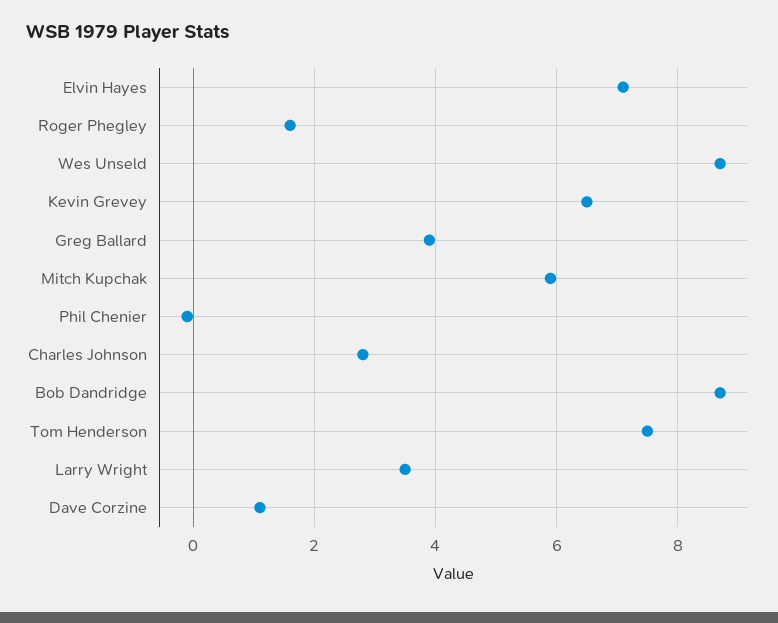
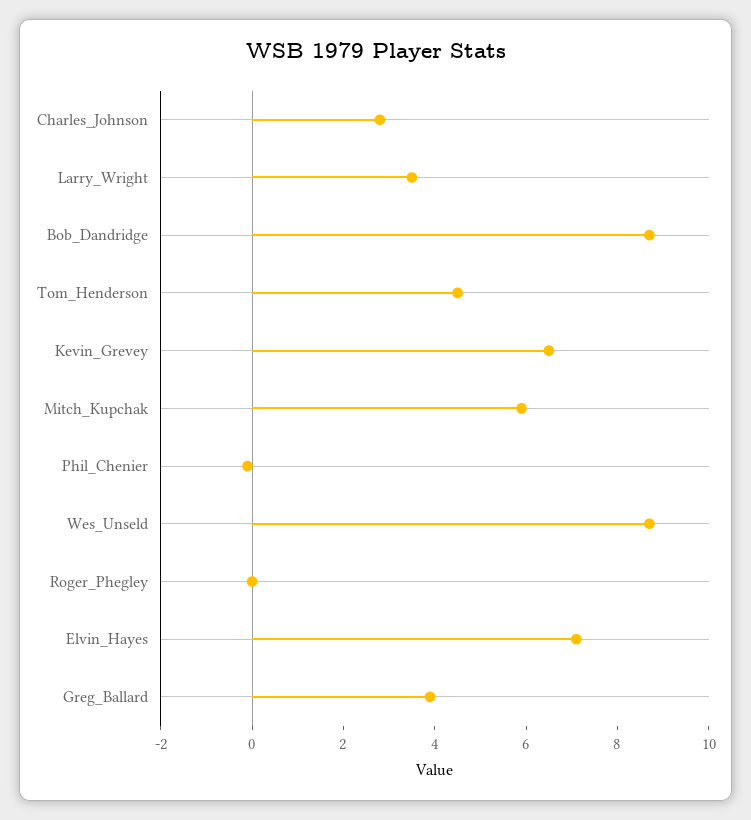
  {
    "Elvin Hayes": 7,
-   "Roger Phegley": 1.5,
+   "Roger Phegley": 0,
    "Wes Unseld": 8.5,
    "Kevin Grevey": 6.5,
    "Greg Ballard": 4,
    "Mitch Kupchak": 6,
    "Phil Chenier": 0,
    "Charles Johnson": 3,
    "Bob Dandridge": 8.5,
-   "Tom Henderson": 7.5,
+   "Tom Henderson": 4.5,
-   "Larry Wright": 3.5,
+   "Larry Wright": 3.5
-   "Dave Corzine": 1
  }

